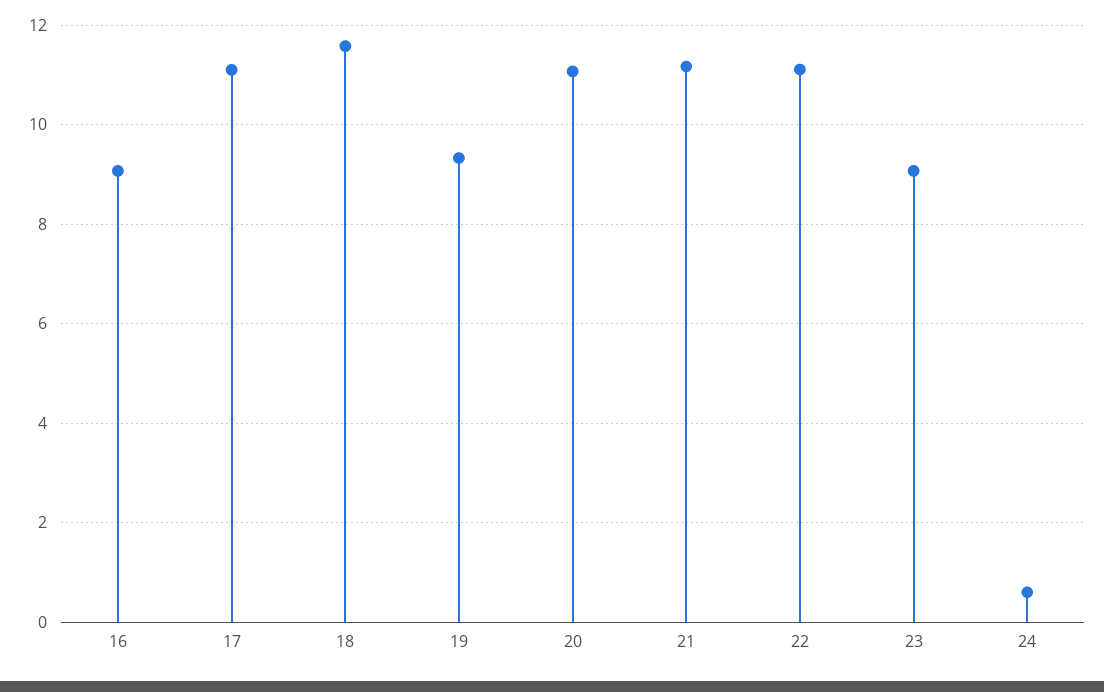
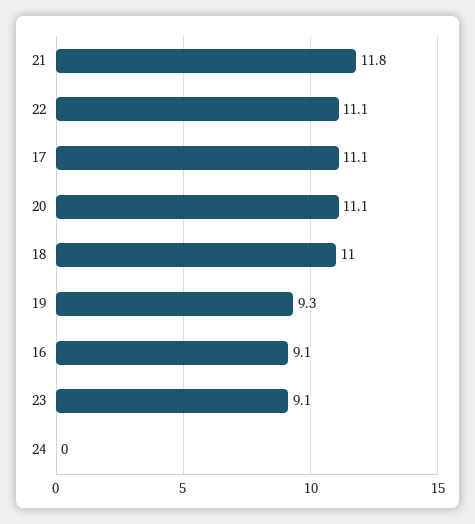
  {
    "16": 9.1,
    "17": 11.1,
-   "18": 11.6,
+   "18": 11,
    "19": 9.3,
    "20": 11.1,
-   "21": 11.2,
+   "21": 11.8,
    "22": 11.1,
    "23": 9.1,
-   "24": 0.6
+   "24": 0
  }

